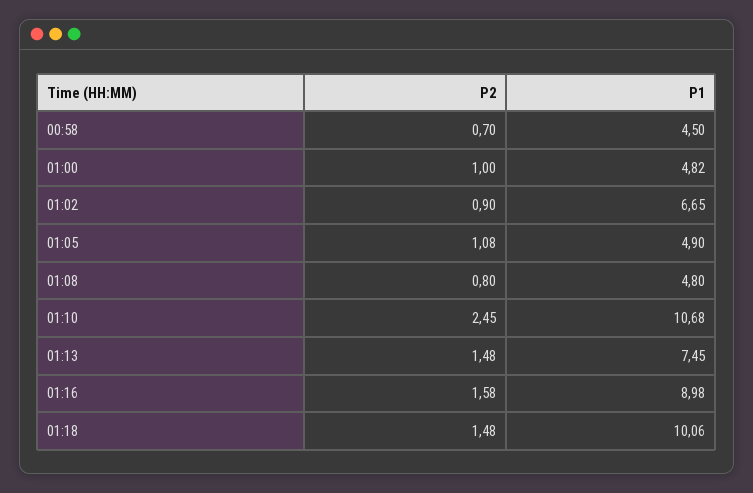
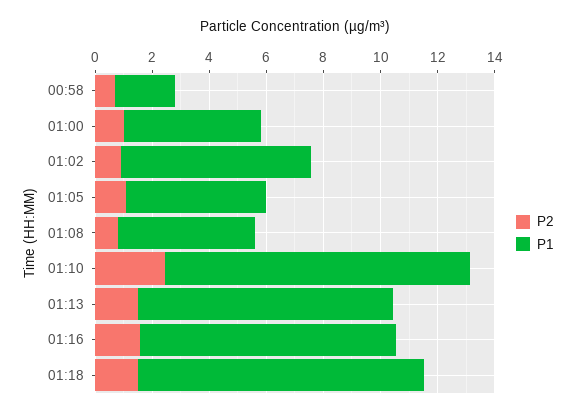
  {
    "P2": {
      "00:58": 0.7,
      "01:00": 1,
      "01:02": 0.9,
      "01:05": 1.08,
      "01:08": 0.8,
      "01:10": 2.45,
      "01:13": 1.48,
      "01:16": 1.58,
      "01:18": 1.48
    },
    "P1": {
-     "00:58": 4.5,
+     "00:58": 2,
      "01:00": 4.82,
      "01:02": 6.65,
      "01:05": 4.9,
      "01:08": 4.8,
      "01:10": 10.68,
-     "01:13": 7.45,
+     "01:13": 9,
      "01:16": 8.98,
      "01:18": 10.06
    }
  }

